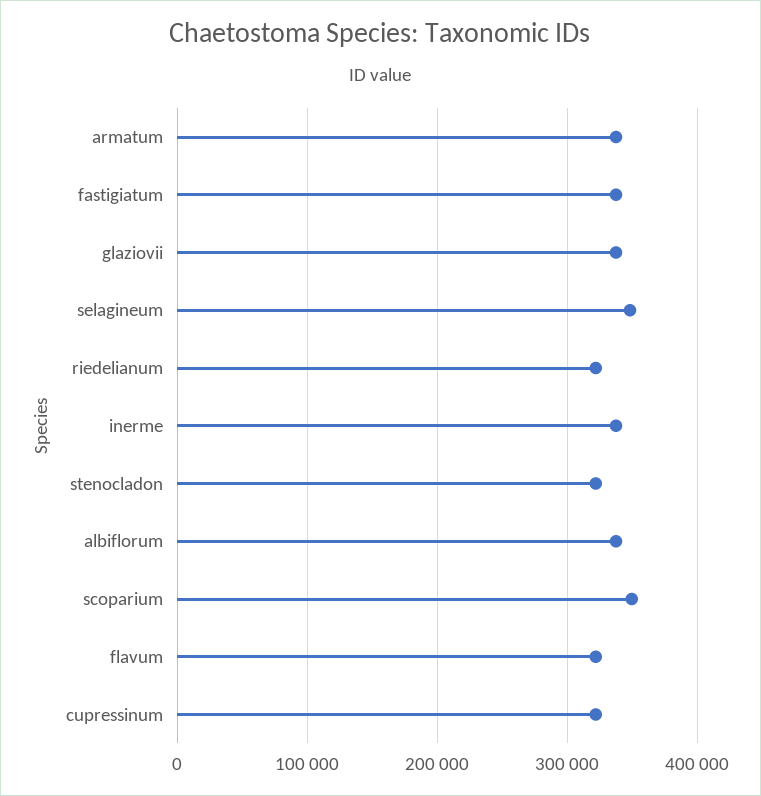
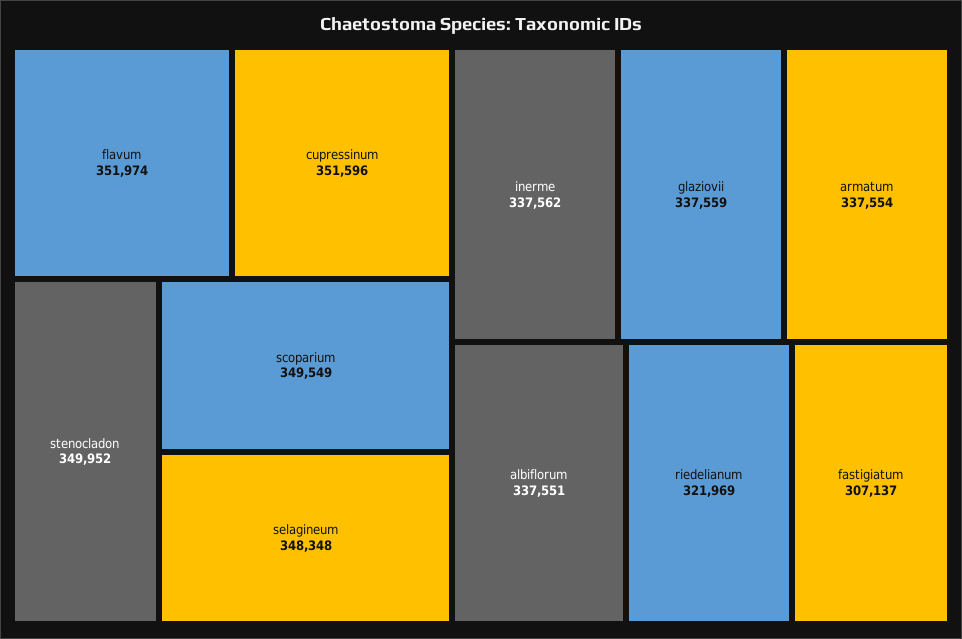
  {
    "armatum": 337554,
-   "fastigiatum": 340000,
+   "fastigiatum": 307137,
    "glaziovii": 337559,
    "selagineum": 348348,
    "riedelianum": 321969,
    "inerme": 337562,
-   "stenocladon": 320000,
+   "stenocladon": 349952,
    "albiflorum": 337551,
    "scoparium": 349549,
-   "flavum": 320000,
+   "flavum": 351974,
-   "cupressinum": 320000
+   "cupressinum": 351596
  }

